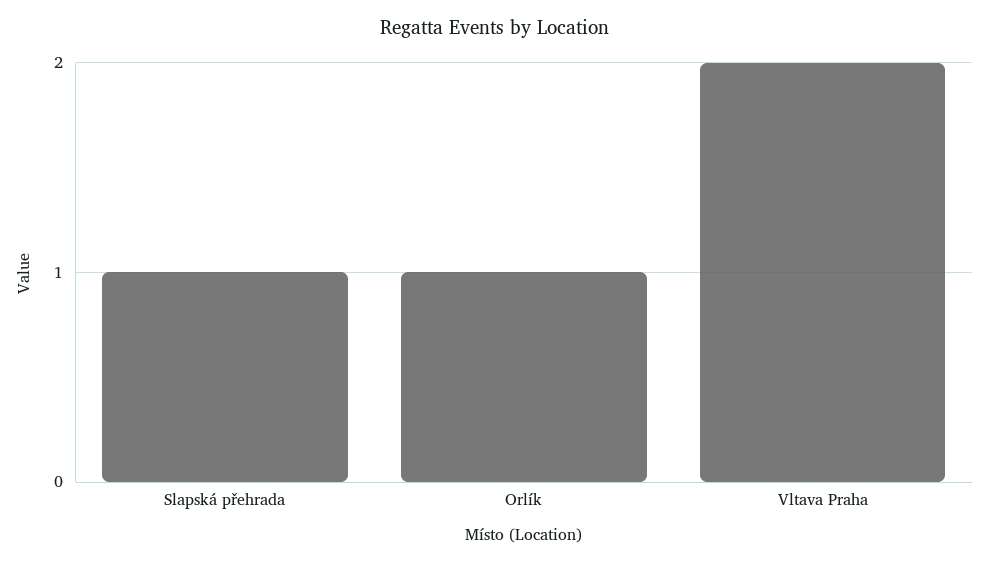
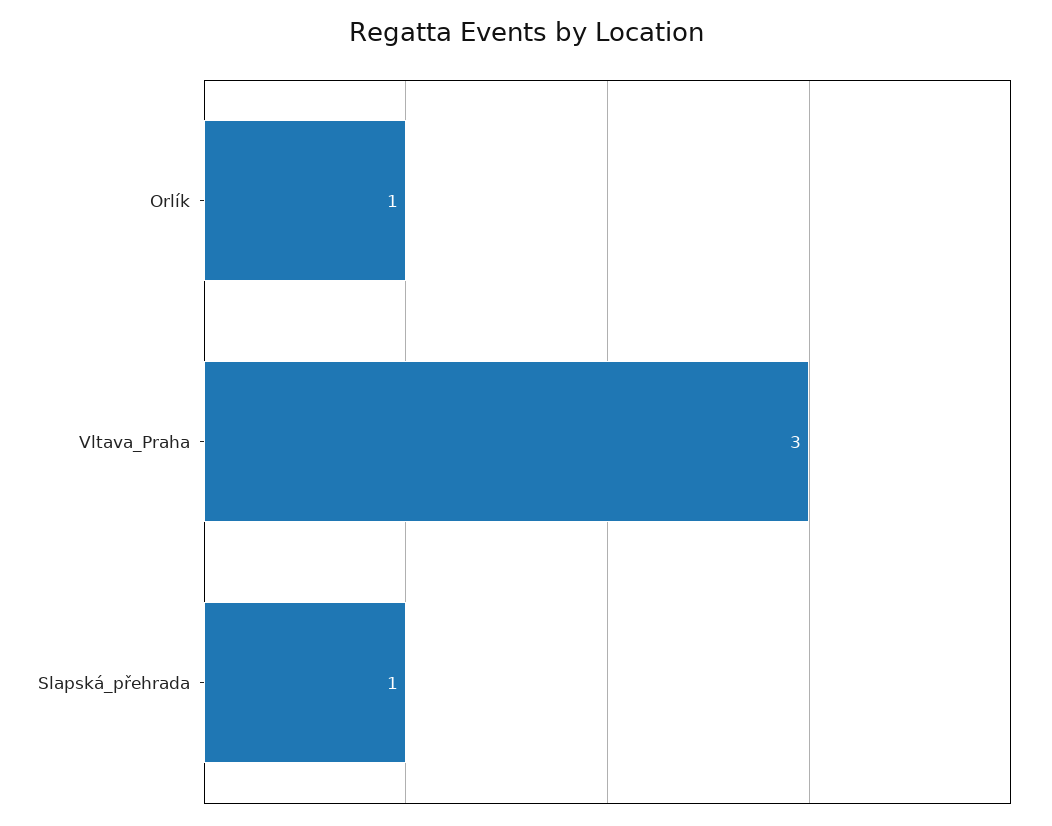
  {
    "Slapská přehrada": 1,
    "Orlík": 1,
-   "Vltava Praha": 2
+   "Vltava Praha": 3
  }

